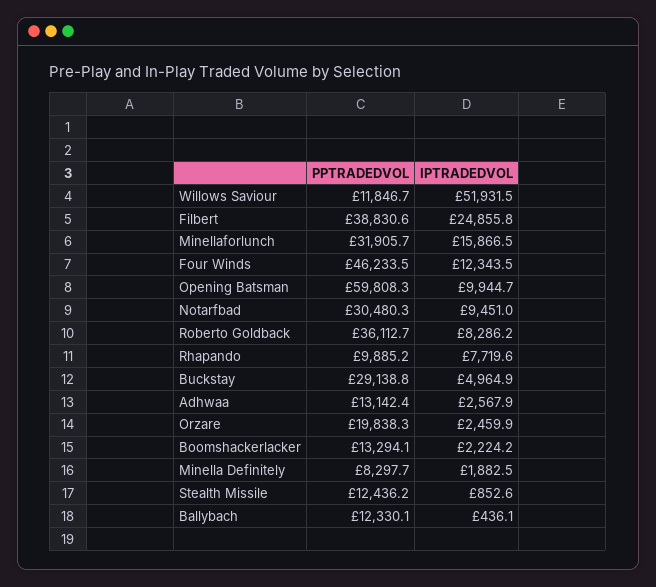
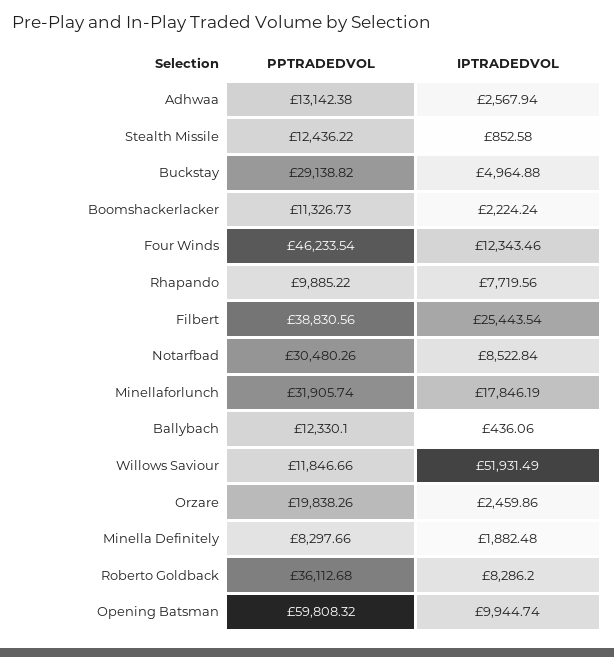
  {
    "PPTRADEDVOL": {
      "Willows Saviour": 11846.66,
      "Filbert": 38830.56,
      "Minellaforlunch": 31905.74,
      "Four Winds": 46233.54,
      "Opening Batsman": 59808.32,
      "Notarfbad": 30480.26,
      "Roberto Goldback": 36112.68,
      "Rhapando": 9885.22,
      "Buckstay": 29138.82,
      "Adhwaa": 13142.38,
      "Orzare": 19838.26,
-     "Boomshackerlacker": 13294.1,
+     "Boomshackerlacker": 11326.73,
      "Minella Definitely": 8297.66,
      "Stealth Missile": 12436.22,
      "Ballybach": 12330.1
    },
    "IPTRADEDVOL": {
      "Willows Saviour": 51931.49,
-     "Filbert": 24855.8,
+     "Filbert": 25443.54,
-     "Minellaforlunch": 15866.5,
+     "Minellaforlunch": 17846.19,
      "Four Winds": 12343.46,
      "Opening Batsman": 9944.74,
-     "Notarfbad": 9451,
+     "Notarfbad": 8522.84,
      "Roberto Goldback": 8286.2,
      "Rhapando": 7719.56,
      "Buckstay": 4964.88,
      "Adhwaa": 2567.94,
      "Orzare": 2459.86,
      "Boomshackerlacker": 2224.24,
      "Minella Definitely": 1882.48,
      "Stealth Missile": 852.58,
      "Ballybach": 436.06
    }
  }

